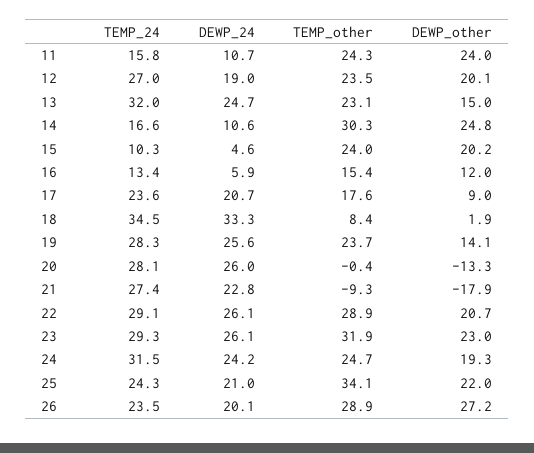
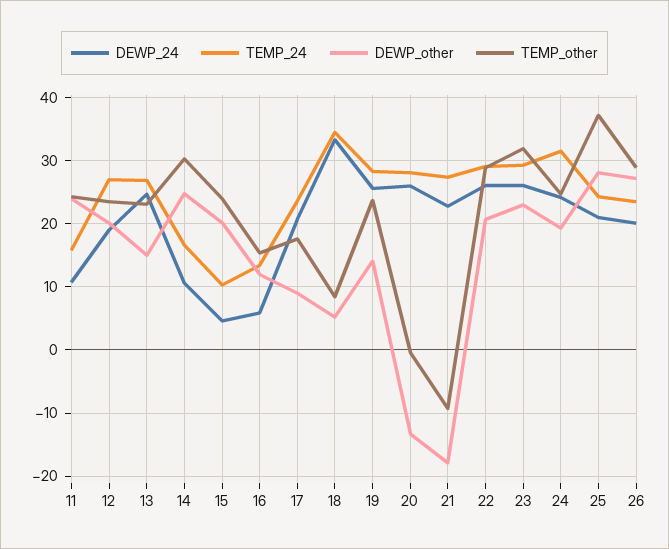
  {
    "TEMP_24": {
      "11": 15.8,
      "12": 27,
-     "13": 32,
+     "13": 27,
      "14": 16.6,
      "15": 10.3,
      "16": 13.4,
      "17": 23.6,
      "18": 34.5,
      "19": 28.3,
      "20": 28.1,
      "21": 27.4,
      "22": 29.1,
      "23": 29.3,
      "24": 31.5,
      "25": 24.3,
      "26": 23.5
    },
    "DEWP_24": {
      "11": 10.7,
      "12": 19,
      "13": 24.7,
      "14": 10.6,
      "15": 4.6,
      "16": 5.9,
      "17": 20.7,
      "18": 33.3,
      "19": 25.6,
      "20": 26,
      "21": 22.8,
      "22": 26.1,
      "23": 26.1,
      "24": 24.2,
      "25": 21,
      "26": 20.1
    },
    "TEMP_other": {
      "11": 24.3,
      "12": 23.5,
      "13": 23.1,
      "14": 30.3,
      "15": 24,
      "16": 15.4,
      "17": 17.6,
      "18": 8.4,
      "19": 23.7,
      "20": -0.4,
      "21": -9.3,
      "22": 28.9,
      "23": 31.9,
      "24": 24.7,
-     "25": 34.1,
+     "25": 37,
      "26": 28.9
    },
    "DEWP_other": {
      "11": 24,
      "12": 20.1,
      "13": 15,
      "14": 24.8,
      "15": 20.2,
      "16": 12,
      "17": 9,
-     "18": 1.9,
+     "18": 5,
      "19": 14.1,
      "20": -13.3,
      "21": -17.9,
      "22": 20.7,
      "23": 23,
      "24": 19.3,
-     "25": 22,
+     "25": 28,
      "26": 27.2
    }
  }

